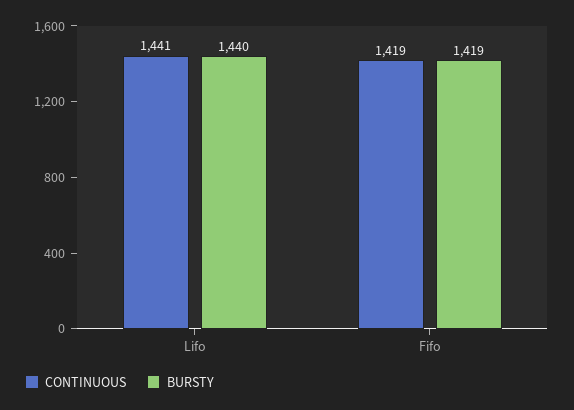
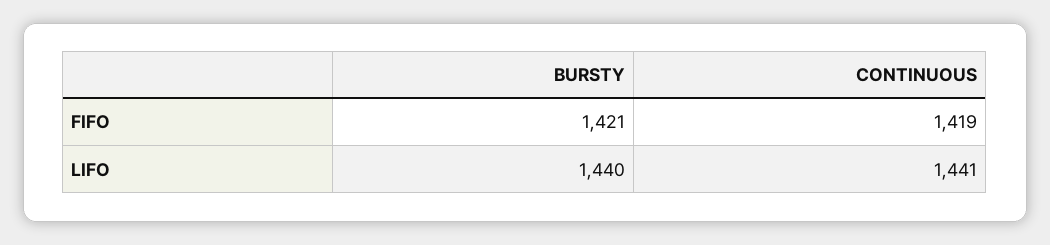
  {
    "CONTINUOUS": {
      "Lifo": 1441,
      "Fifo": 1419
    },
    "BURSTY": {
      "Lifo": 1440,
-     "Fifo": 1419
+     "Fifo": 1421
    }
  }

